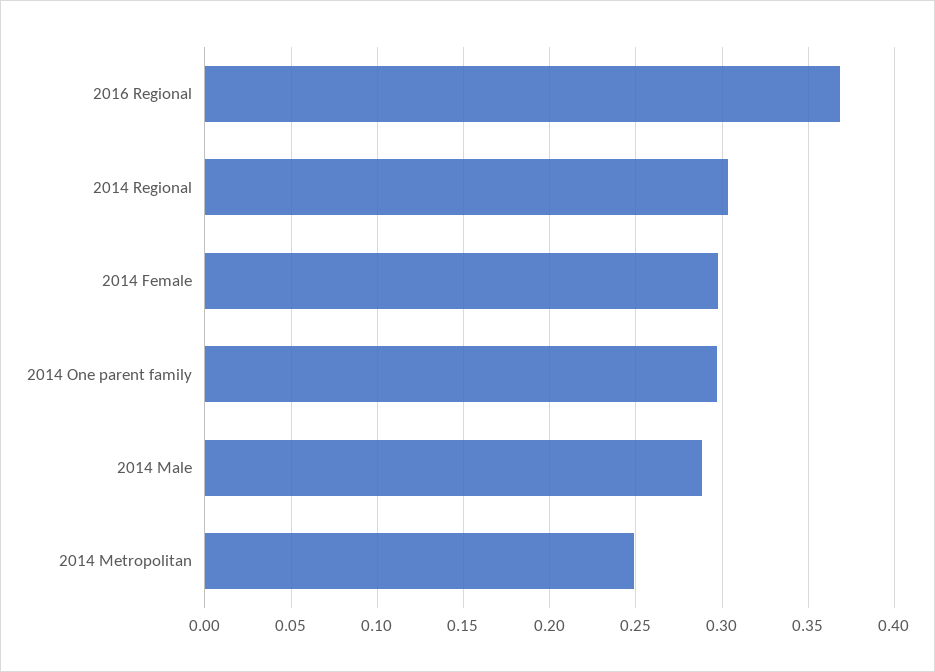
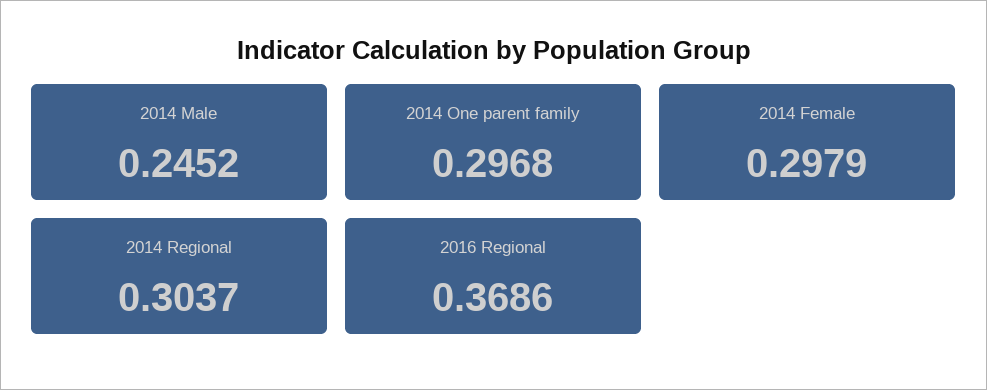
  {
    "2016 Regional": 0.3686,
    "2014 Regional": 0.3037,
    "2014 Female": 0.2979,
    "2014 One parent family": 0.2968,
-   "2014 Male": 0.29,
+   "2014 Male": 0.2452
-   "2014 Metropolitan": 0.25
  }

